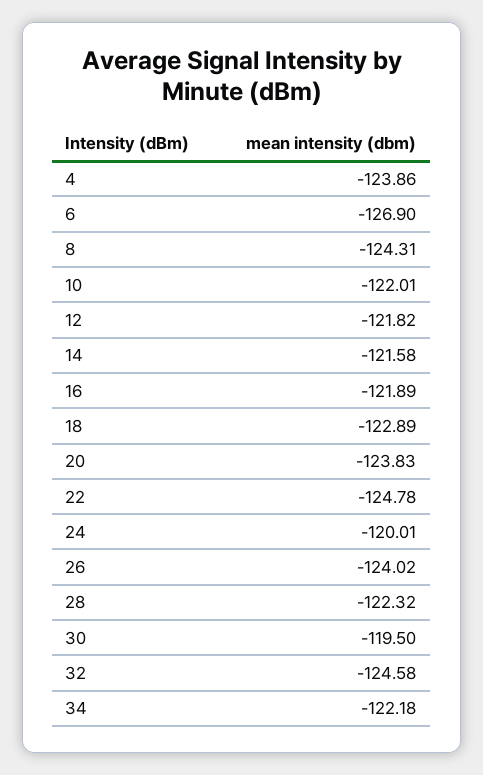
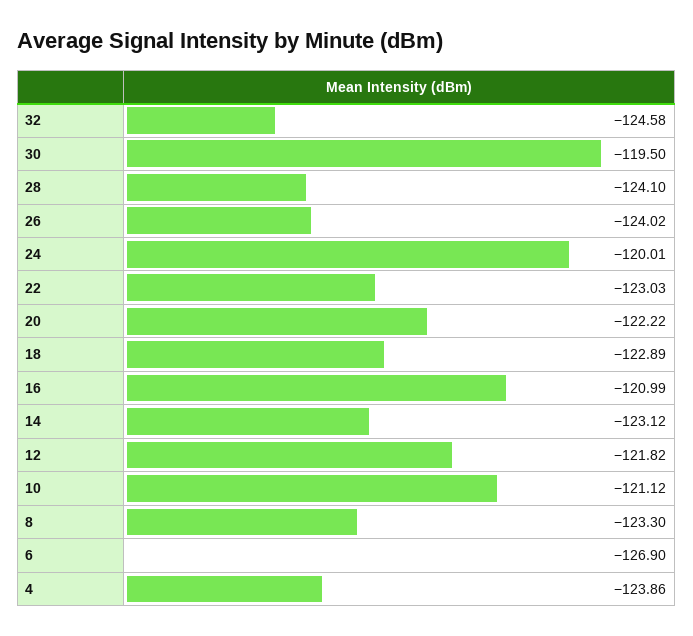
  {
    "4": -123.86,
    "6": -126.9,
-   "8": -124.31,
+   "8": -123.3,
-   "10": -122.01,
+   "10": -121.12,
    "12": -121.82,
-   "14": -121.58,
+   "14": -123.12,
-   "16": -121.89,
+   "16": -120.99,
    "18": -122.89,
-   "20": -123.83,
+   "20": -122.22,
-   "22": -124.78,
+   "22": -123.03,
    "24": -120.01,
    "26": -124.02,
-   "28": -122.32,
+   "28": -124.1,
    "30": -119.5,
-   "32": -124.58,
+   "32": -124.58
-   "34": -122.18
  }

